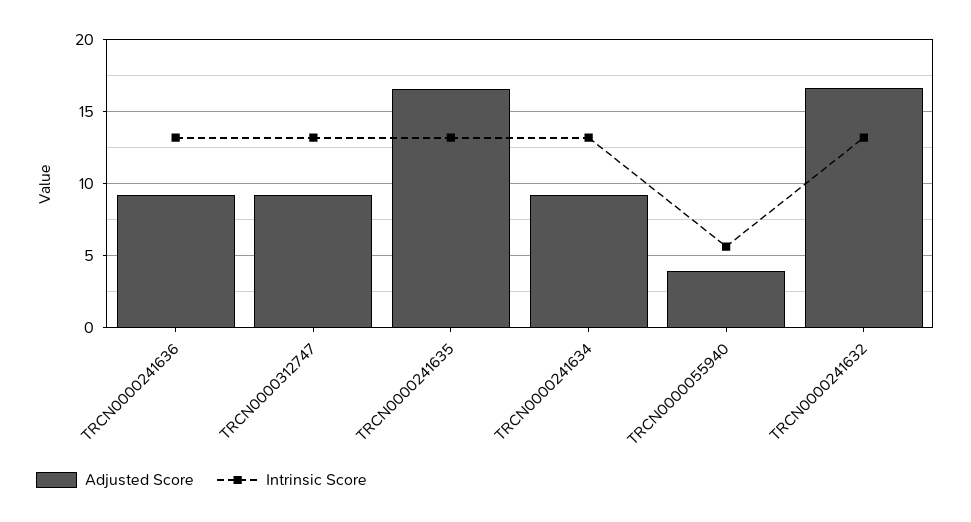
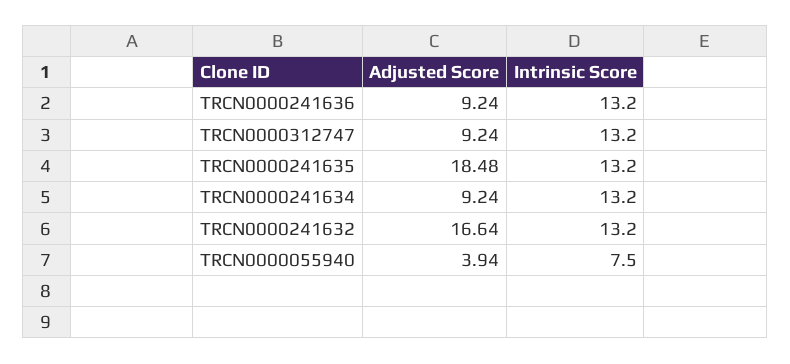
  {
    "Adjusted Score": {
      "TRCN0000241636": 9.24,
      "TRCN0000312747": 9.24,
-     "TRCN0000241635": 16.5,
+     "TRCN0000241635": 18.48,
      "TRCN0000241634": 9.24,
      "TRCN0000055940": 3.94,
      "TRCN0000241632": 16.64
    },
    "Intrinsic Score": {
      "TRCN0000241636": 13.2,
      "TRCN0000312747": 13.2,
      "TRCN0000241635": 13.2,
      "TRCN0000241634": 13.2,
-     "TRCN0000055940": 5.5,
+     "TRCN0000055940": 7.5,
      "TRCN0000241632": 13.2
    }
  }

